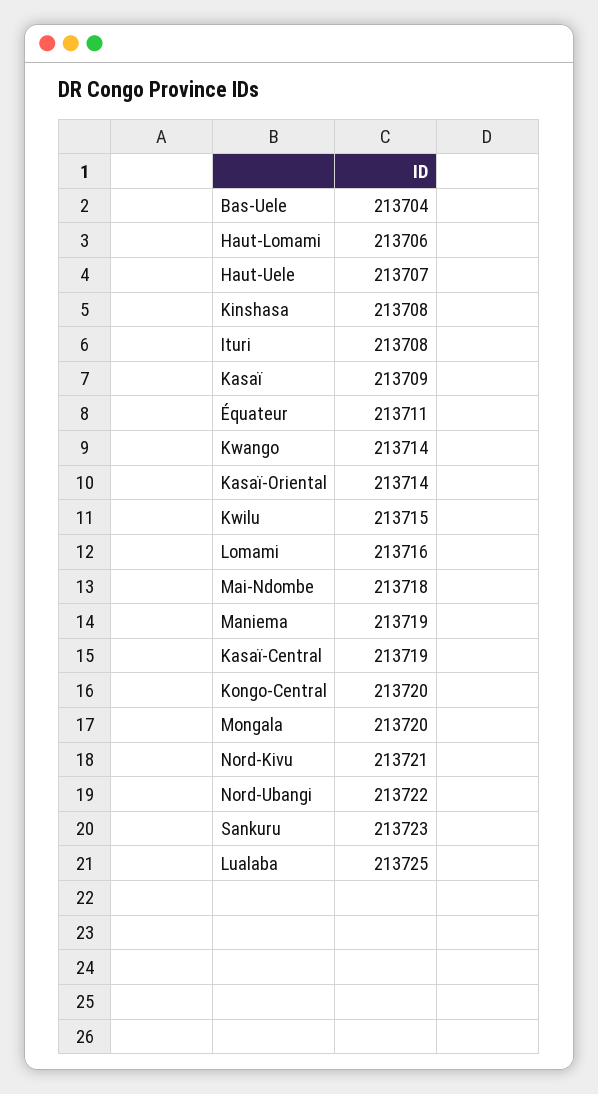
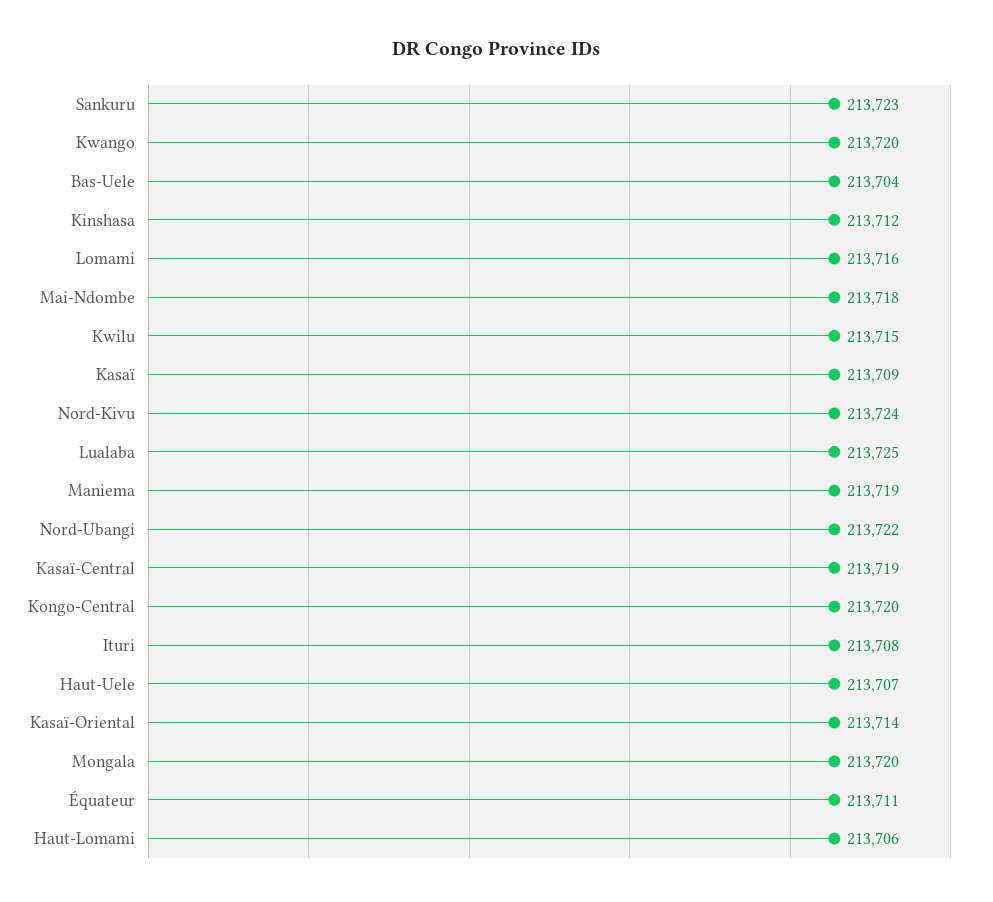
  {
    "Bas-Uele": 213704,
    "Haut-Lomami": 213706,
    "Haut-Uele": 213707,
-   "Kinshasa": 213708,
+   "Kinshasa": 213712,
    "Ituri": 213708,
    "Kasaï": 213709,
    "Équateur": 213711,
-   "Kwango": 213714,
+   "Kwango": 213720,
    "Kasaï-Oriental": 213714,
    "Kwilu": 213715,
    "Lomami": 213716,
    "Mai-Ndombe": 213718,
    "Maniema": 213719,
    "Kasaï-Central": 213719,
    "Kongo-Central": 213720,
    "Mongala": 213720,
-   "Nord-Kivu": 213721,
+   "Nord-Kivu": 213724,
    "Nord-Ubangi": 213722,
    "Sankuru": 213723,
    "Lualaba": 213725
  }

